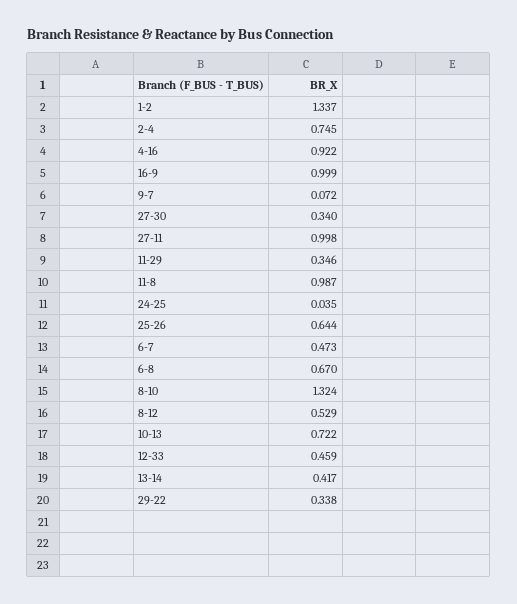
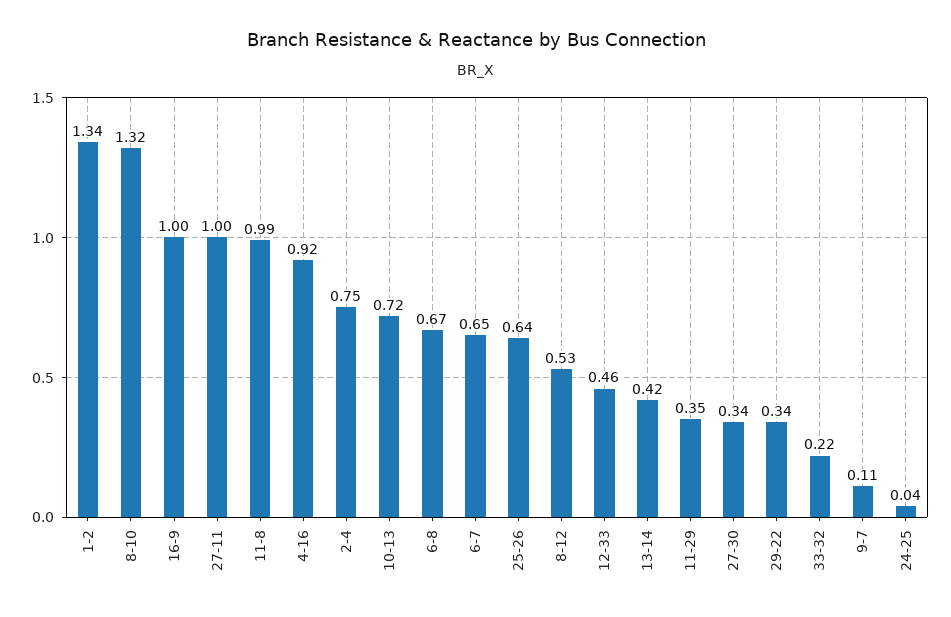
  {
    "1-2": 1.337,
    "2-4": 0.745,
    "4-16": 0.922,
    "16-9": 0.999,
-   "9-7": 0.072,
+   "9-7": 0.11,
    "27-30": 0.34,
    "27-11": 0.998,
    "11-29": 0.346,
    "11-8": 0.987,
    "24-25": 0.035,
    "25-26": 0.644,
-   "6-7": 0.473,
+   "6-7": 0.65,
    "6-8": 0.67,
    "8-10": 1.324,
    "8-12": 0.529,
    "10-13": 0.722,
    "12-33": 0.459,
    "13-14": 0.417,
-   "29-22": 0.338
+   "29-22": 0.338,
+   "33-32": 0.22
  }

